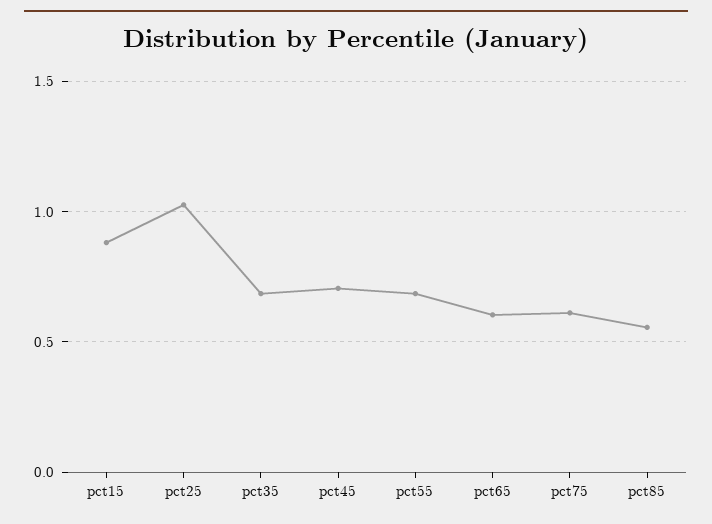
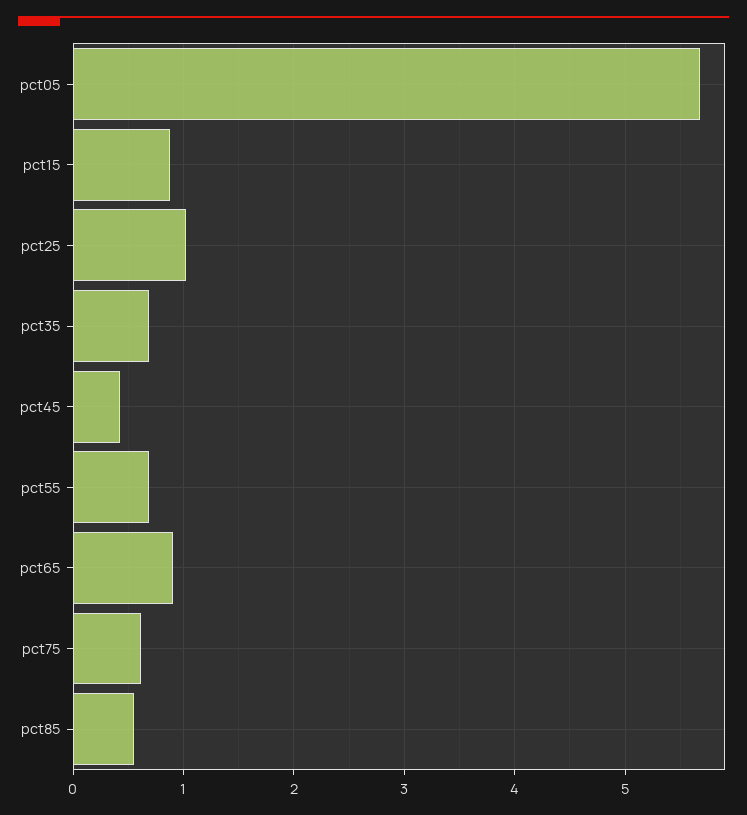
  {
    "pct15": 0.9,
    "pct25": 1.05,
    "pct35": 0.7,
-   "pct45": 0.7,
+   "pct45": 0.4,
    "pct55": 0.7,
-   "pct65": 0.6,
+   "pct65": 0.9,
    "pct75": 0.6,
-   "pct85": 0.55
+   "pct85": 0.55,
+   "pct05": 5.7
  }

